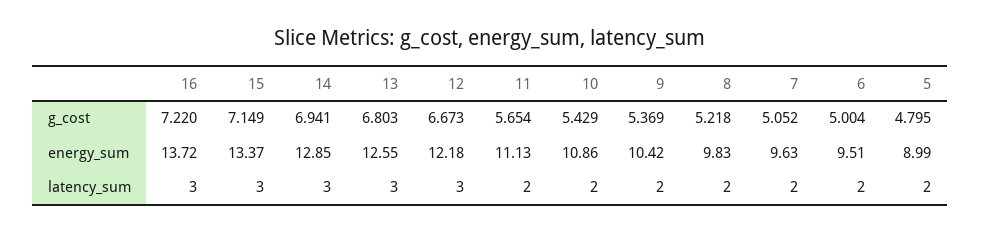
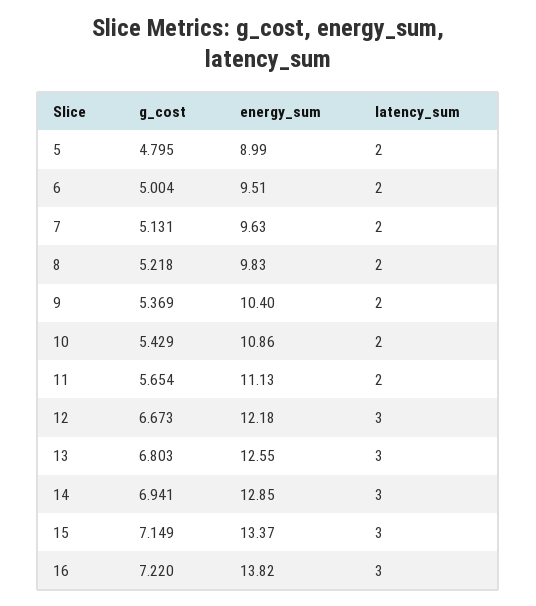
  {
    "16": {
      "g_cost": 7.22,
-     "energy_sum": 13.72,
+     "energy_sum": 13.82,
      "latency_sum": 3
    },
    "15": {
      "g_cost": 7.149,
      "energy_sum": 13.37,
      "latency_sum": 3
    },
    "14": {
      "g_cost": 6.941,
      "energy_sum": 12.85,
      "latency_sum": 3
    },
    "13": {
      "g_cost": 6.803,
      "energy_sum": 12.55,
      "latency_sum": 3
    },
    "12": {
      "g_cost": 6.673,
      "energy_sum": 12.18,
      "latency_sum": 3
    },
    "11": {
      "g_cost": 5.654,
      "energy_sum": 11.13,
      "latency_sum": 2
    },
    "10": {
      "g_cost": 5.429,
      "energy_sum": 10.86,
      "latency_sum": 2
    },
    "9": {
      "g_cost": 5.369,
-     "energy_sum": 10.42,
+     "energy_sum": 10.4,
      "latency_sum": 2
    },
    "8": {
      "g_cost": 5.218,
      "energy_sum": 9.83,
      "latency_sum": 2
    },
    "7": {
-     "g_cost": 5.052,
+     "g_cost": 5.131,
      "energy_sum": 9.63,
      "latency_sum": 2
    },
    "6": {
      "g_cost": 5.004,
      "energy_sum": 9.51,
      "latency_sum": 2
    },
    "5": {
      "g_cost": 4.795,
      "energy_sum": 8.99,
      "latency_sum": 2
    }
  }

